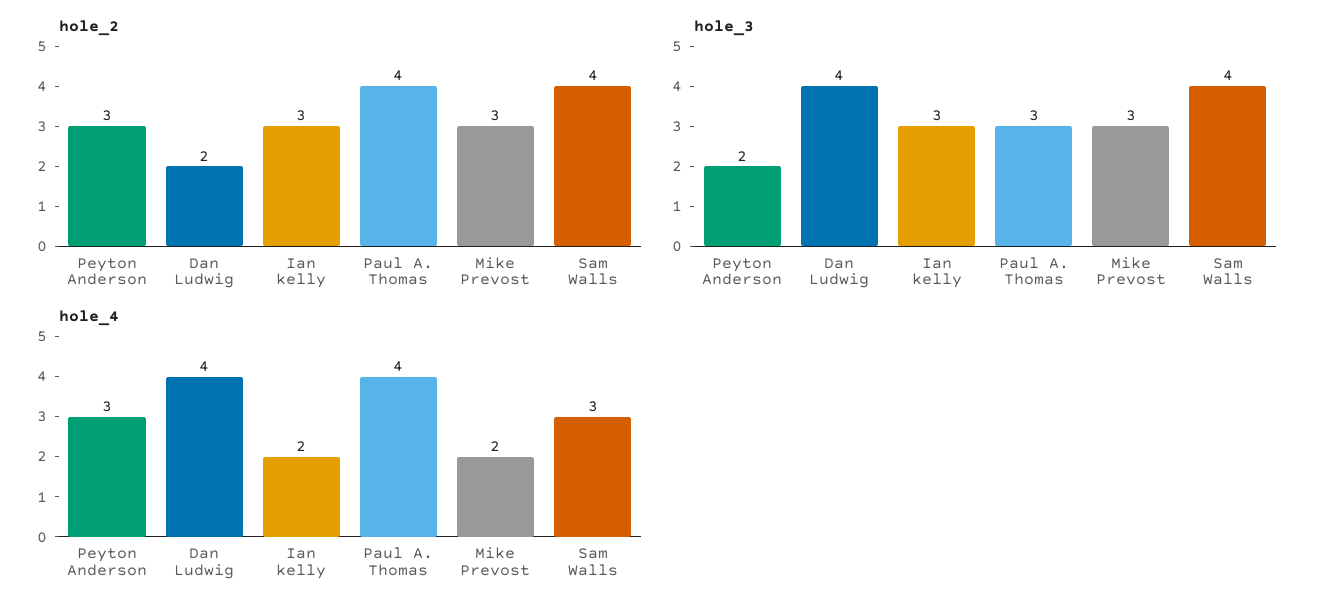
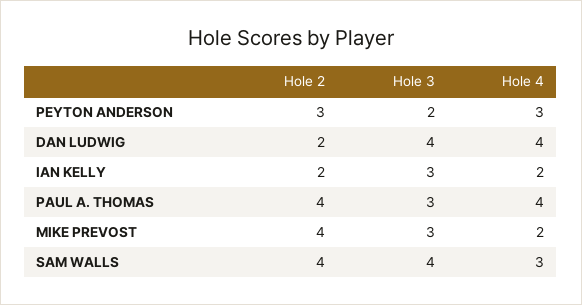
  {
    "hole_2": {
      "Peyton Anderson": 3,
      "Dan Ludwig": 2,
-     "Ian kelly": 3,
+     "Ian kelly": 2,
      "Paul A. Thomas": 4,
-     "Mike Prevost": 3,
+     "Mike Prevost": 4,
      "Sam Walls": 4
    },
    "hole_3": {
      "Peyton Anderson": 2,
      "Dan Ludwig": 4,
      "Ian kelly": 3,
      "Paul A. Thomas": 3,
      "Mike Prevost": 3,
      "Sam Walls": 4
    },
    "hole_4": {
      "Peyton Anderson": 3,
      "Dan Ludwig": 4,
      "Ian kelly": 2,
      "Paul A. Thomas": 4,
      "Mike Prevost": 2,
      "Sam Walls": 3
    }
  }

